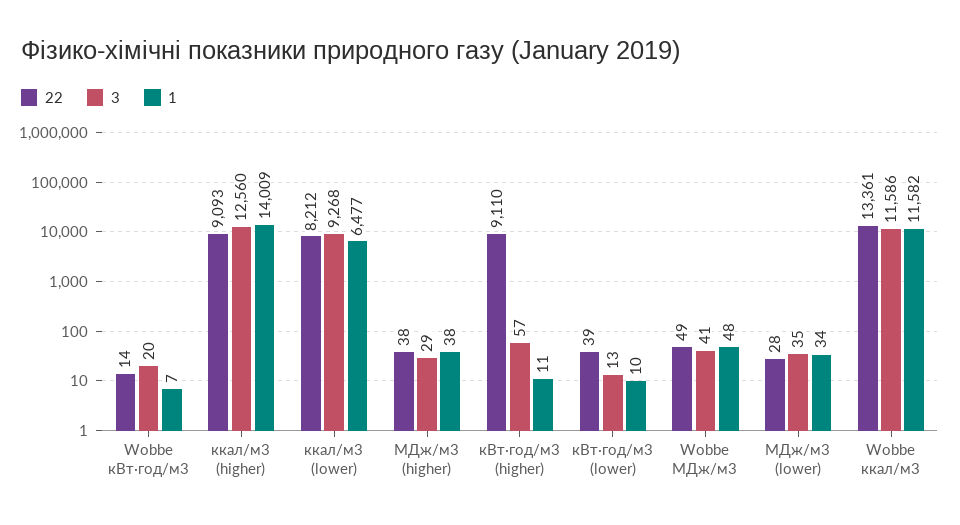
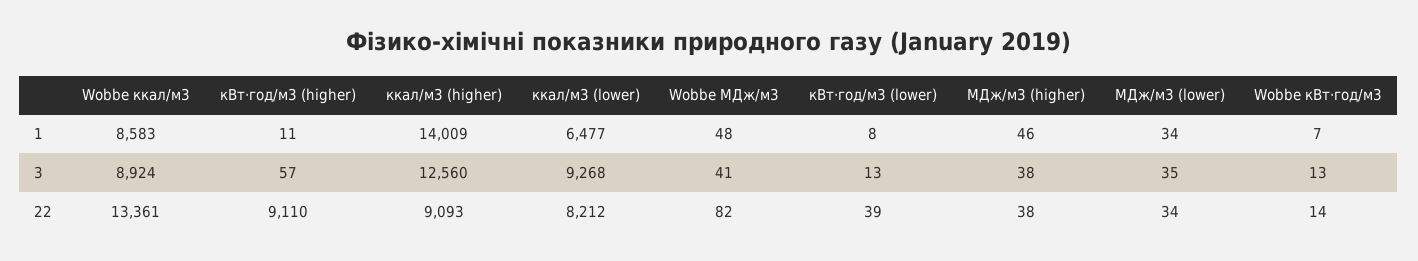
  {
    "22": {
      "Wobbe кВт·год/м3": 14,
      "ккал/м3 (higher)": 9093,
      "ккал/м3 (lower)": 8212,
      "МДж/м3 (higher)": 38,
      "кВт·год/м3 (higher)": 9110,
      "кВт·год/м3 (lower)": 39,
-     "Wobbe МДж/м3": 49,
+     "Wobbe МДж/м3": 82,
-     "МДж/м3 (lower)": 28,
+     "МДж/м3 (lower)": 34,
      "Wobbe ккал/м3": 13361
    },
    "3": {
-     "Wobbe кВт·год/м3": 20,
+     "Wobbe кВт·год/м3": 13,
      "ккал/м3 (higher)": 12560,
      "ккал/м3 (lower)": 9268,
-     "МДж/м3 (higher)": 29,
+     "МДж/м3 (higher)": 38,
      "кВт·год/м3 (higher)": 57,
      "кВт·год/м3 (lower)": 13,
      "Wobbe МДж/м3": 41,
      "МДж/м3 (lower)": 35,
-     "Wobbe ккал/м3": 11586
+     "Wobbe ккал/м3": 8924
    },
    "1": {
      "Wobbe кВт·год/м3": 7,
      "ккал/м3 (higher)": 14009,
      "ккал/м3 (lower)": 6477,
-     "МДж/м3 (higher)": 38,
+     "МДж/м3 (higher)": 46,
      "кВт·год/м3 (higher)": 11,
-     "кВт·год/м3 (lower)": 10,
+     "кВт·год/м3 (lower)": 8,
      "Wobbe МДж/м3": 48,
      "МДж/м3 (lower)": 34,
-     "Wobbe ккал/м3": 11582
+     "Wobbe ккал/м3": 8583
    }
  }

